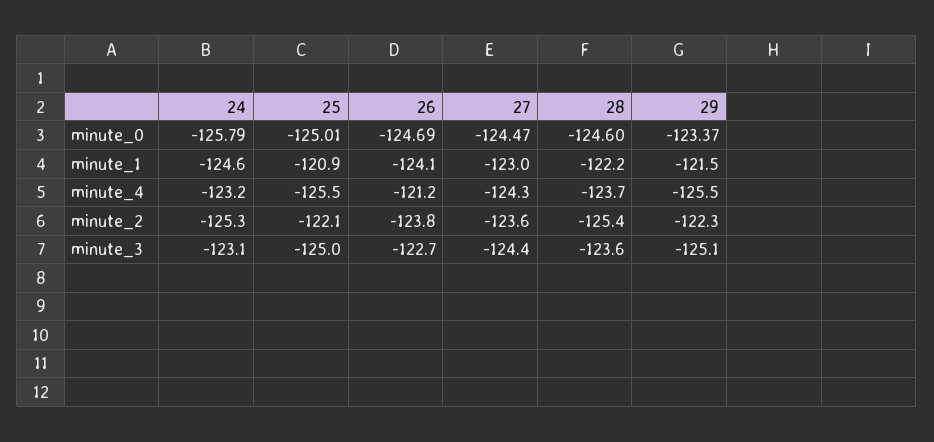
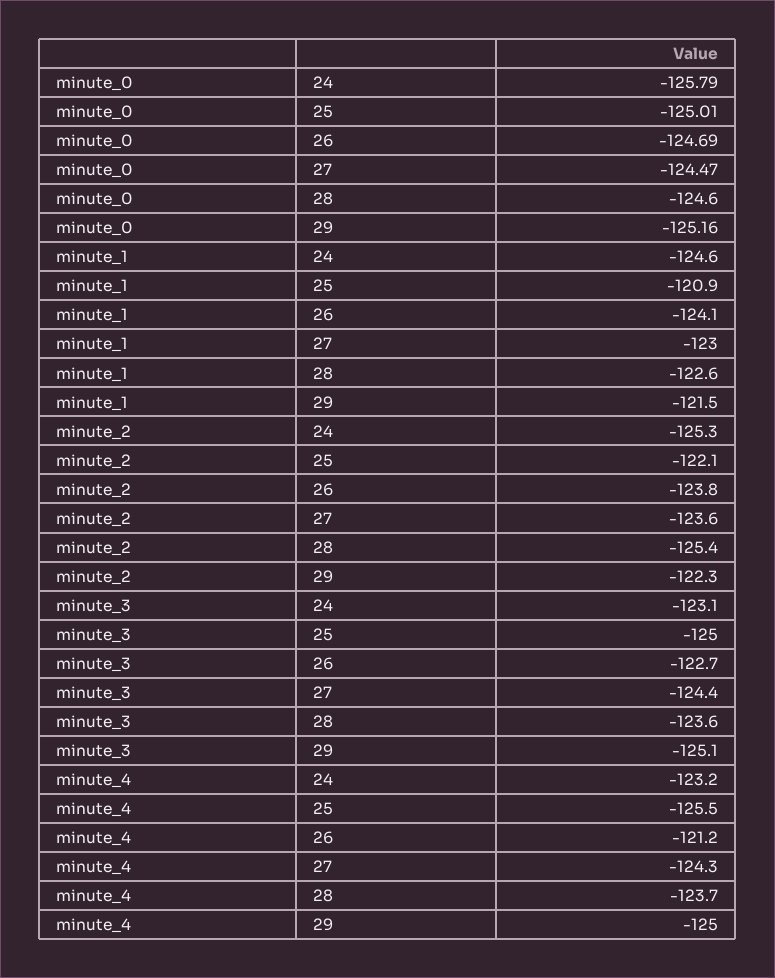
  {
    "24": {
      "minute_0": -125.79,
      "minute_1": -124.6,
      "minute_4": -123.2,
      "minute_2": -125.3,
      "minute_3": -123.1
    },
    "25": {
      "minute_0": -125.01,
      "minute_1": -120.9,
      "minute_4": -125.5,
      "minute_2": -122.1,
      "minute_3": -125
    },
    "26": {
      "minute_0": -124.69,
      "minute_1": -124.1,
      "minute_4": -121.2,
      "minute_2": -123.8,
      "minute_3": -122.7
    },
    "27": {
      "minute_0": -124.47,
      "minute_1": -123,
      "minute_4": -124.3,
      "minute_2": -123.6,
      "minute_3": -124.4
    },
    "28": {
      "minute_0": -124.6,
-     "minute_1": -122.2,
+     "minute_1": -122.6,
      "minute_4": -123.7,
      "minute_2": -125.4,
      "minute_3": -123.6
    },
    "29": {
-     "minute_0": -123.37,
+     "minute_0": -125.16,
      "minute_1": -121.5,
-     "minute_4": -125.5,
+     "minute_4": -125,
      "minute_2": -122.3,
      "minute_3": -125.1
    }
  }

